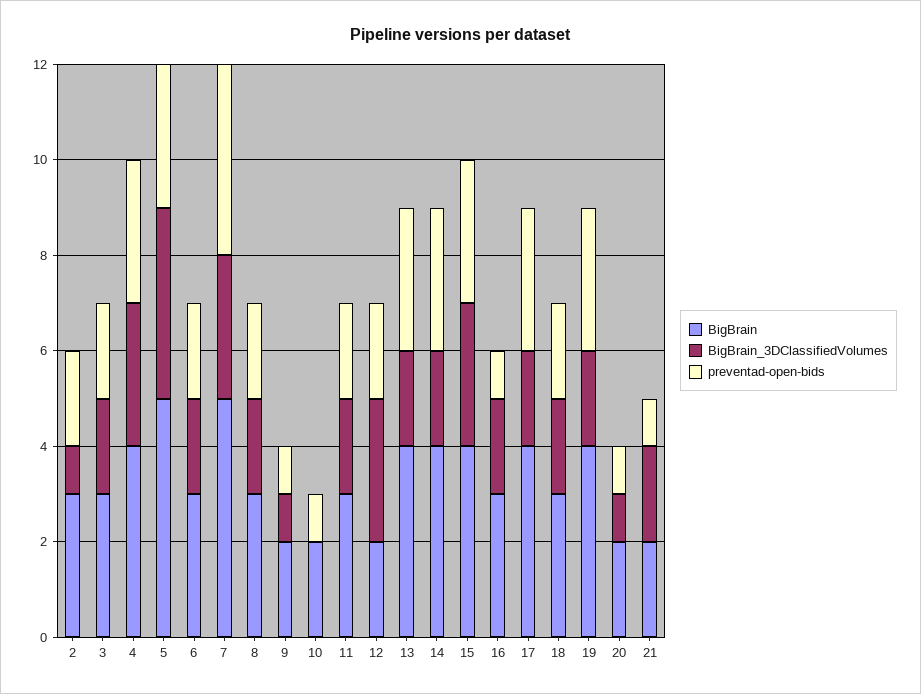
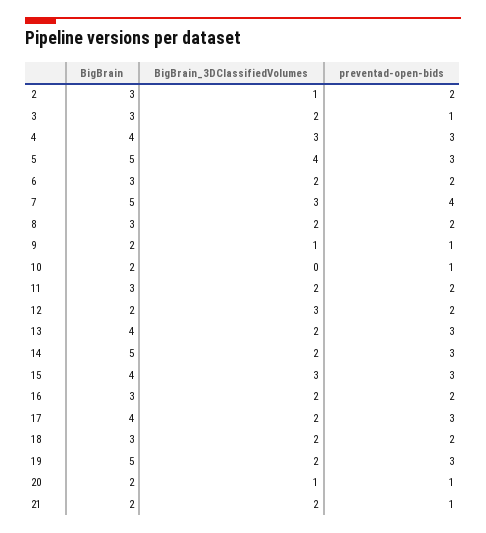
  {
    "BigBrain": {
      "2": 3,
      "3": 3,
      "4": 4,
      "5": 5,
      "6": 3,
      "7": 5,
      "8": 3,
      "9": 2,
      "10": 2,
      "11": 3,
      "12": 2,
      "13": 4,
-     "14": 4,
+     "14": 5,
      "15": 4,
      "16": 3,
      "17": 4,
      "18": 3,
-     "19": 4,
+     "19": 5,
      "20": 2,
      "21": 2
    },
    "BigBrain_3DClassifiedVolumes": {
      "2": 1,
      "3": 2,
      "4": 3,
      "5": 4,
      "6": 2,
      "7": 3,
      "8": 2,
      "9": 1,
      "10": 0,
      "11": 2,
      "12": 3,
      "13": 2,
      "14": 2,
      "15": 3,
      "16": 2,
      "17": 2,
      "18": 2,
      "19": 2,
      "20": 1,
      "21": 2
    },
    "preventad-open-bids": {
      "2": 2,
-     "3": 2,
+     "3": 1,
      "4": 3,
      "5": 3,
      "6": 2,
      "7": 4,
      "8": 2,
      "9": 1,
      "10": 1,
      "11": 2,
      "12": 2,
      "13": 3,
      "14": 3,
      "15": 3,
-     "16": 1,
+     "16": 2,
      "17": 3,
      "18": 2,
      "19": 3,
      "20": 1,
      "21": 1
    }
  }

